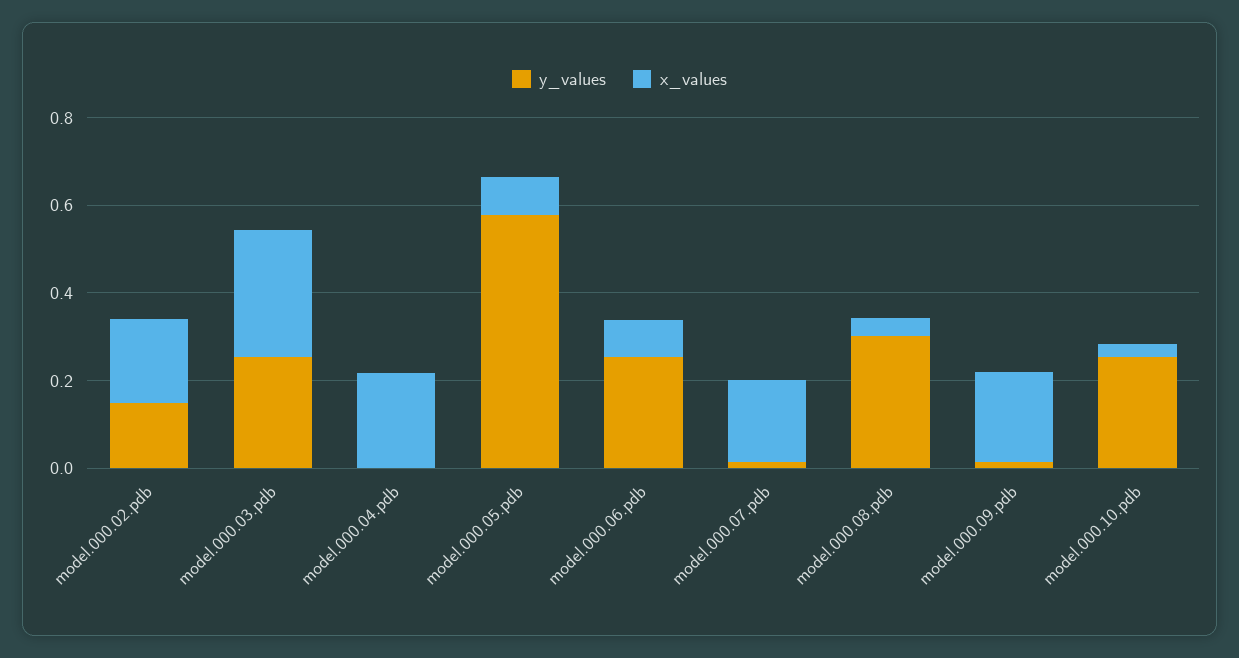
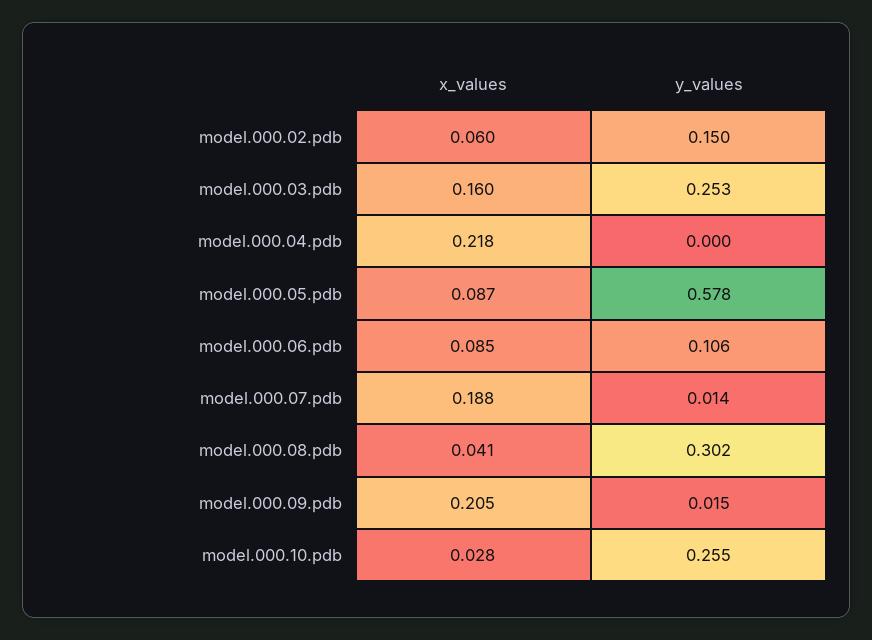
  {
    "y_values": {
      "model.000.02.pdb": 0.15,
      "model.000.03.pdb": 0.253,
      "model.000.04.pdb": 0,
      "model.000.05.pdb": 0.578,
-     "model.000.06.pdb": 0.25,
+     "model.000.06.pdb": 0.106,
      "model.000.07.pdb": 0.014,
      "model.000.08.pdb": 0.302,
      "model.000.09.pdb": 0.015,
      "model.000.10.pdb": 0.255
    },
    "x_values": {
-     "model.000.02.pdb": 0.2,
+     "model.000.02.pdb": 0.06,
-     "model.000.03.pdb": 0.3,
+     "model.000.03.pdb": 0.16,
      "model.000.04.pdb": 0.218,
      "model.000.05.pdb": 0.087,
      "model.000.06.pdb": 0.085,
      "model.000.07.pdb": 0.188,
      "model.000.08.pdb": 0.041,
      "model.000.09.pdb": 0.205,
      "model.000.10.pdb": 0.028
    }
  }

